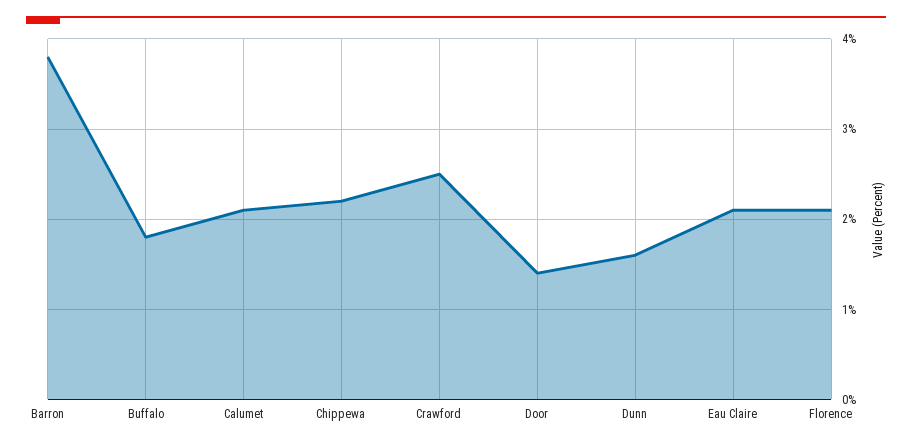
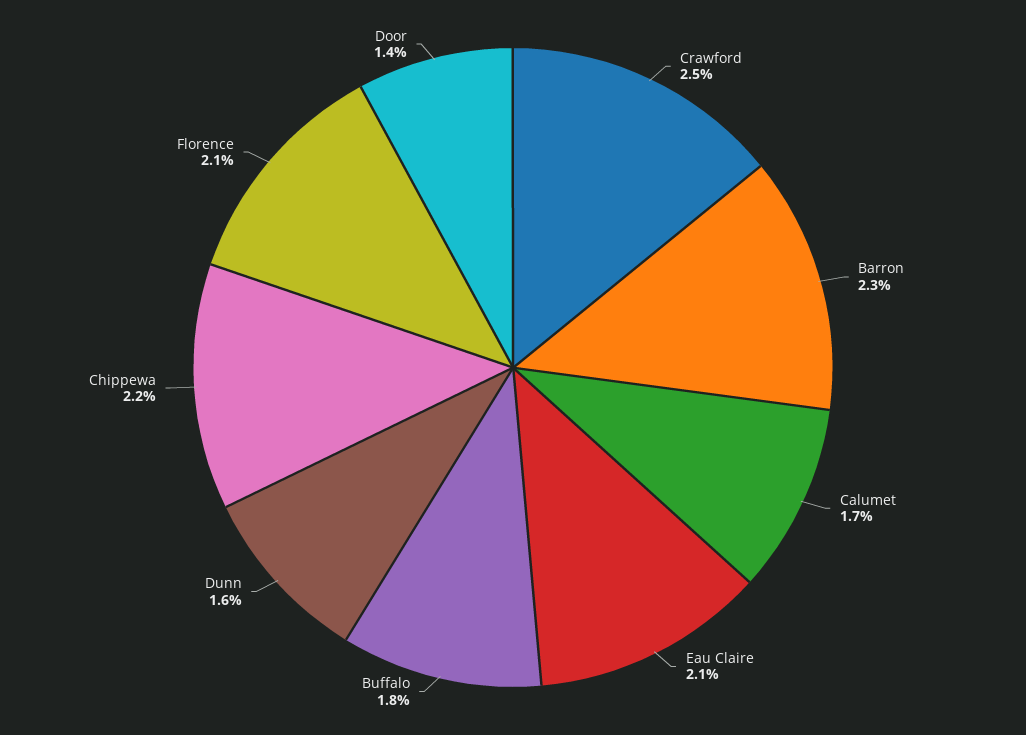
  {
-   "Barron": 3.8,
+   "Barron": 2.3,
    "Buffalo": 1.8,
-   "Calumet": 2.1,
+   "Calumet": 1.7,
    "Chippewa": 2.2,
    "Crawford": 2.5,
    "Door": 1.4,
    "Dunn": 1.6,
    "Eau Claire": 2.1,
    "Florence": 2.1
  }

